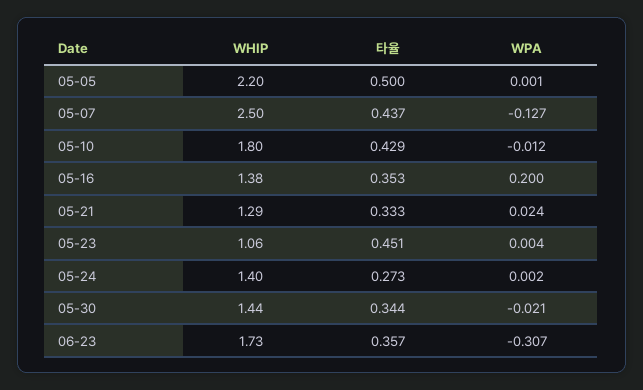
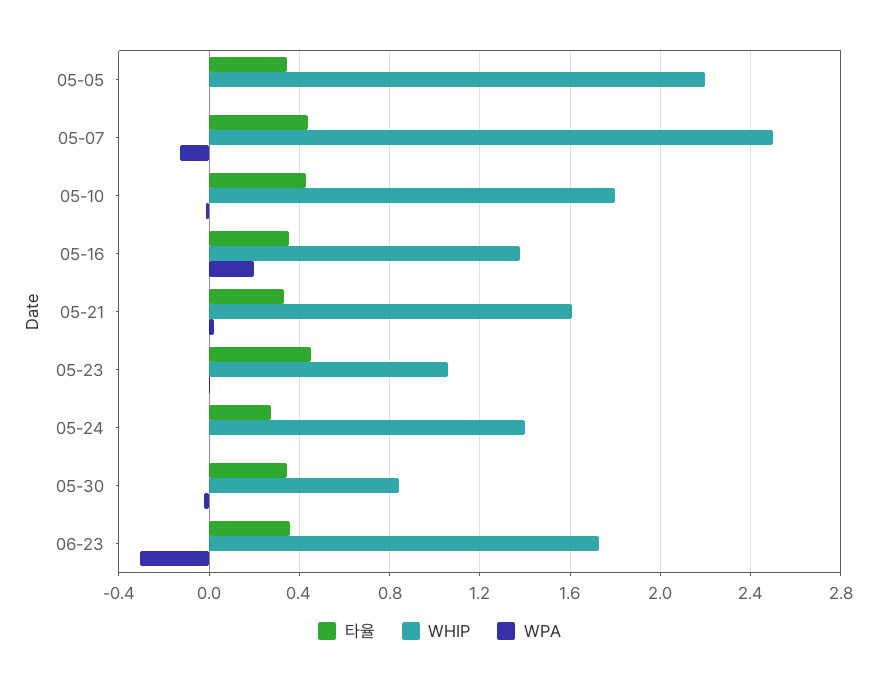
  {
    "WHIP": {
      "05-05": 2.2,
      "05-07": 2.5,
      "05-10": 1.8,
      "05-16": 1.38,
-     "05-21": 1.29,
+     "05-21": 1.6,
      "05-23": 1.06,
      "05-24": 1.4,
-     "05-30": 1.44,
+     "05-30": 0.85,
      "06-23": 1.73
    },
    "타율": {
-     "05-05": 0.5,
+     "05-05": 0.35,
      "05-07": 0.437,
      "05-10": 0.429,
      "05-16": 0.353,
      "05-21": 0.333,
      "05-23": 0.451,
      "05-24": 0.273,
      "05-30": 0.344,
      "06-23": 0.357
    },
    "WPA": {
      "05-05": 0.001,
      "05-07": -0.127,
      "05-10": -0.012,
      "05-16": 0.2,
      "05-21": 0.024,
      "05-23": 0.004,
      "05-24": 0.002,
      "05-30": -0.021,
      "06-23": -0.307
    }
  }

